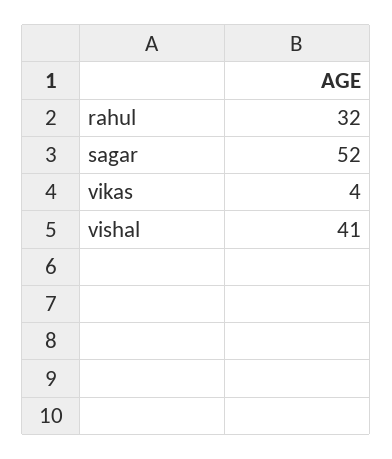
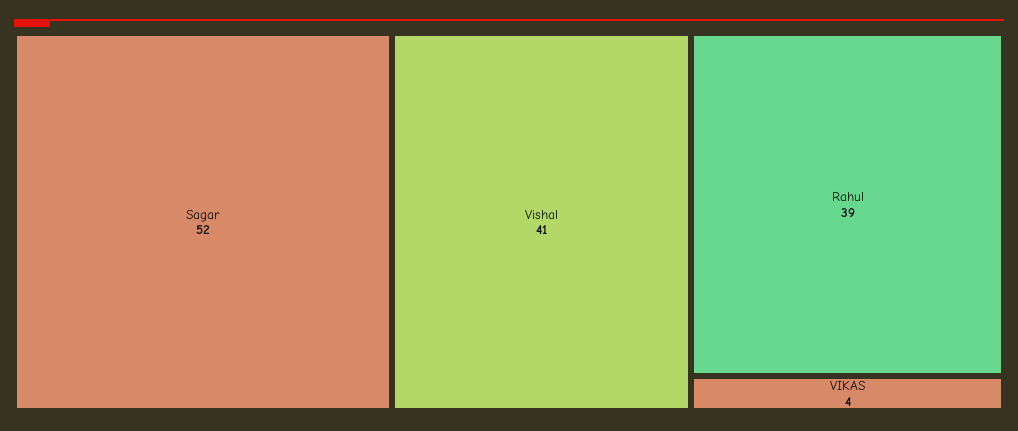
  {
-   "rahul": 32,
+   "rahul": 39,
    "sagar": 52,
    "vikas": 4,
    "vishal": 41
  }

